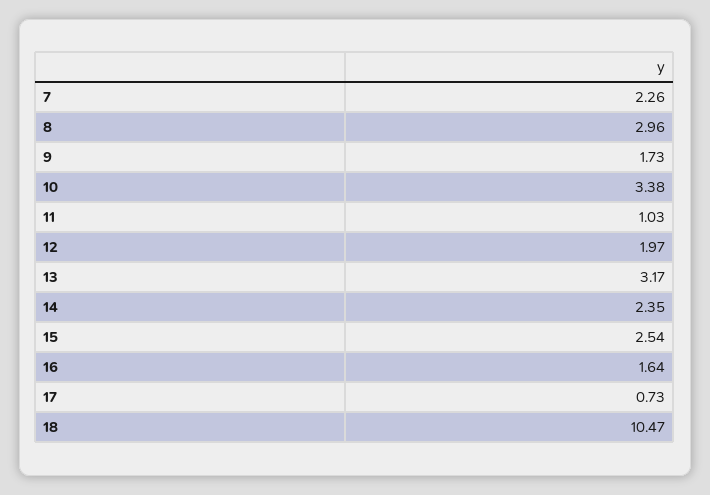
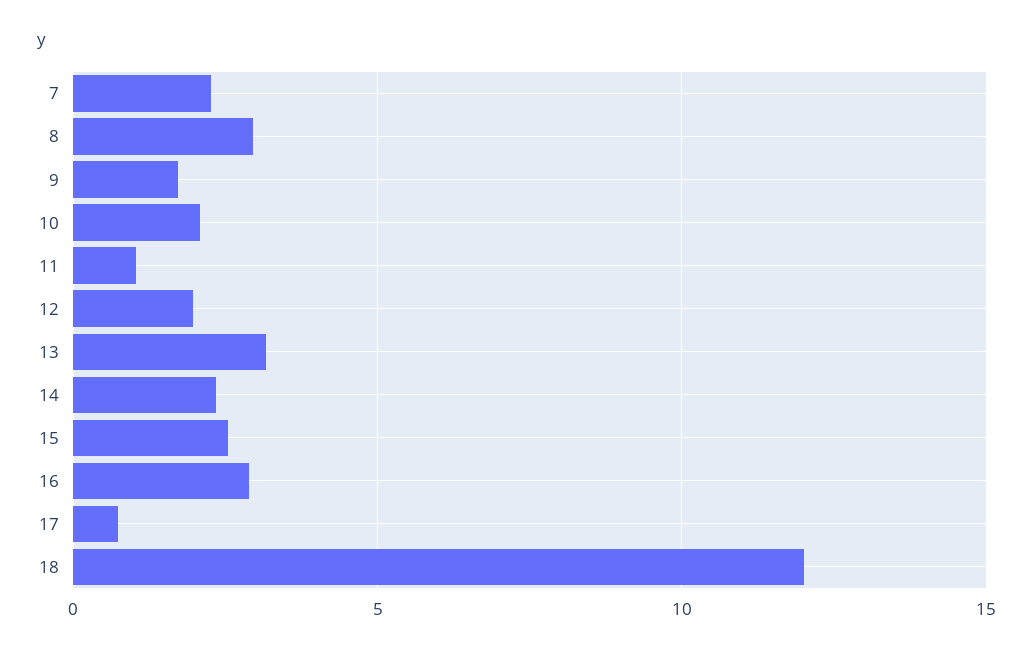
  {
    "7": 2.26,
    "8": 2.96,
    "9": 1.73,
-   "10": 3.38,
+   "10": 2,
    "11": 1.03,
    "12": 1.97,
    "13": 3.17,
    "14": 2.35,
    "15": 2.54,
-   "16": 1.64,
+   "16": 3,
    "17": 0.73,
-   "18": 10.47
+   "18": 12
  }

